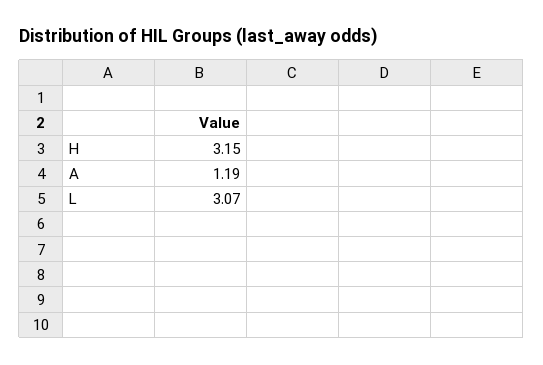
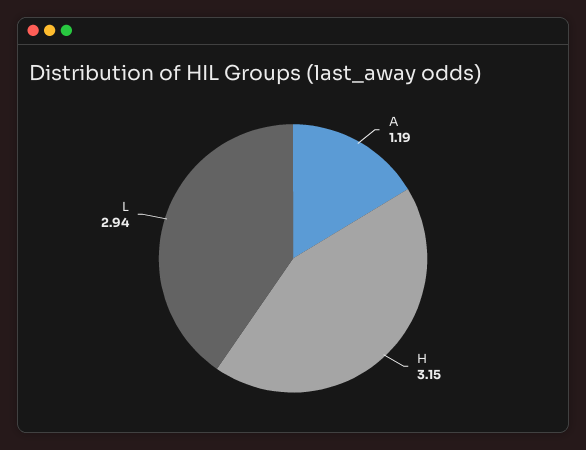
  {
    "H": 3.15,
    "A": 1.19,
-   "L": 3.07
+   "L": 2.94
  }

